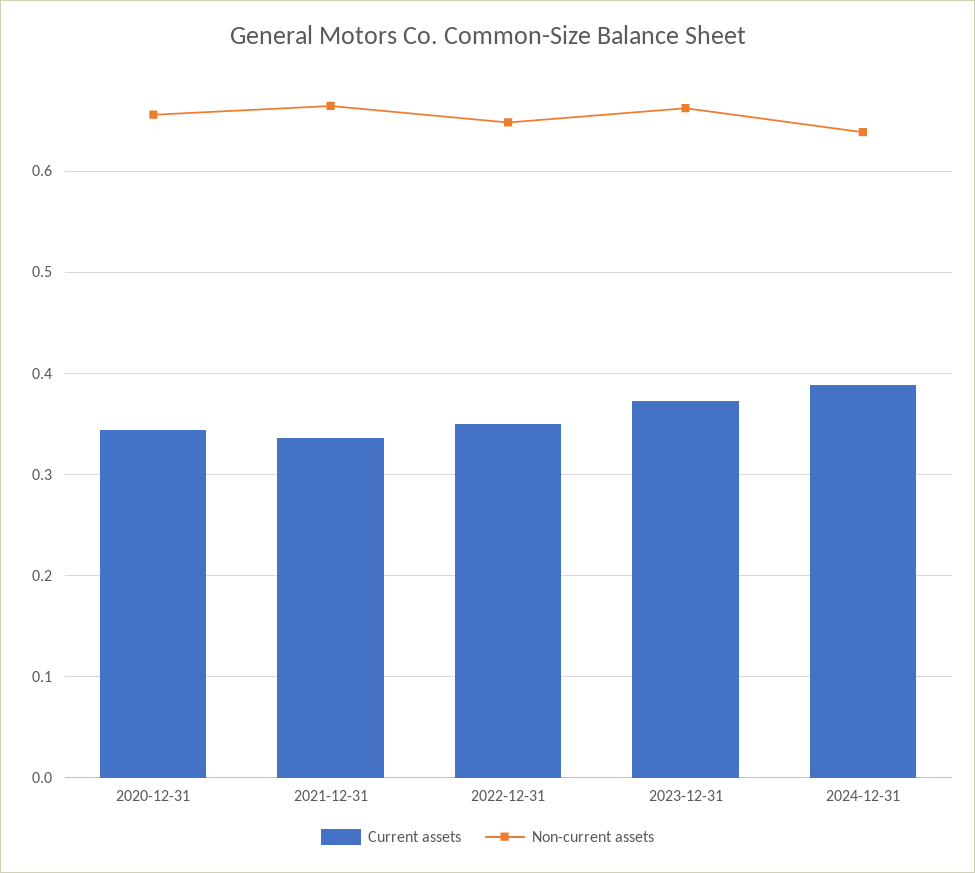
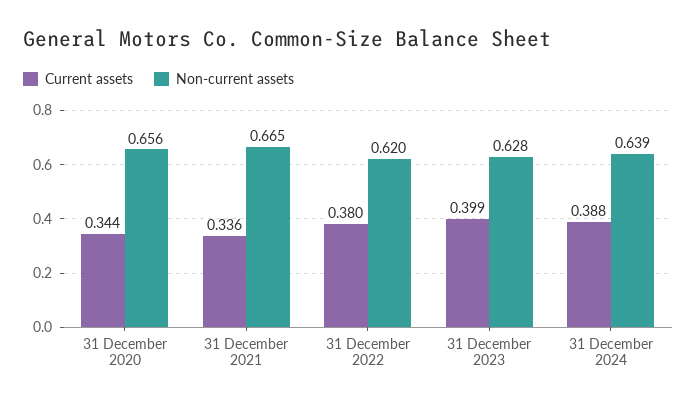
  {
    "Current assets": {
      "2020-12-31": 0.344,
      "2021-12-31": 0.336,
-     "2022-12-31": 0.35,
+     "2022-12-31": 0.38,
-     "2023-12-31": 0.37,
+     "2023-12-31": 0.399,
      "2024-12-31": 0.388
    },
    "Non-current assets": {
      "2020-12-31": 0.656,
      "2021-12-31": 0.665,
-     "2022-12-31": 0.65,
+     "2022-12-31": 0.62,
-     "2023-12-31": 0.66,
+     "2023-12-31": 0.628,
      "2024-12-31": 0.639
    }
  }

